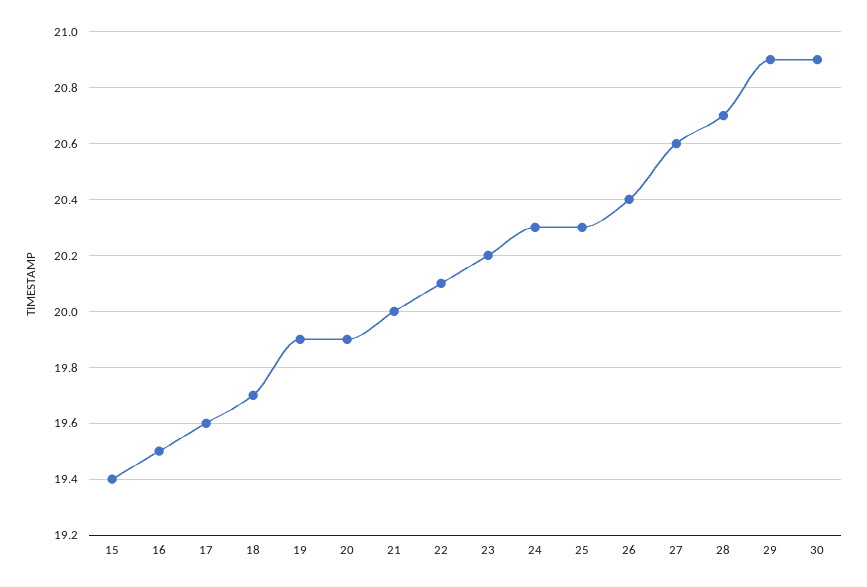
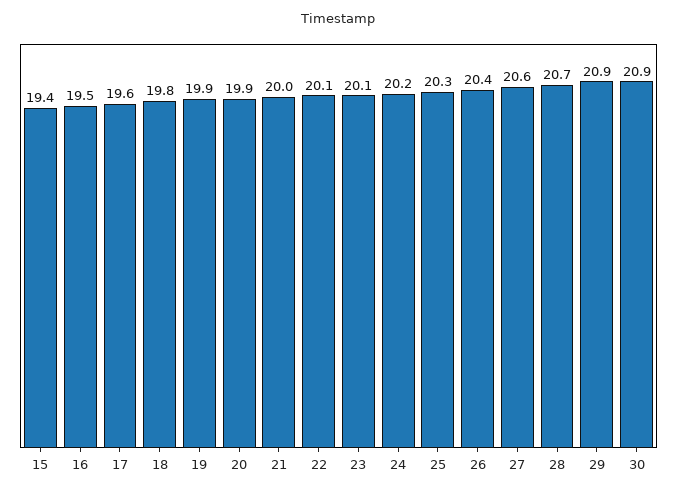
  {
    "15": 19.4,
    "16": 19.5,
    "17": 19.6,
-   "18": 19.7,
+   "18": 19.8,
    "19": 19.9,
    "20": 19.9,
    "21": 20,
    "22": 20.1,
-   "23": 20.2,
+   "23": 20.1,
-   "24": 20.3,
+   "24": 20.2,
    "25": 20.3,
    "26": 20.4,
    "27": 20.6,
    "28": 20.7,
    "29": 20.9,
    "30": 20.9
  }

